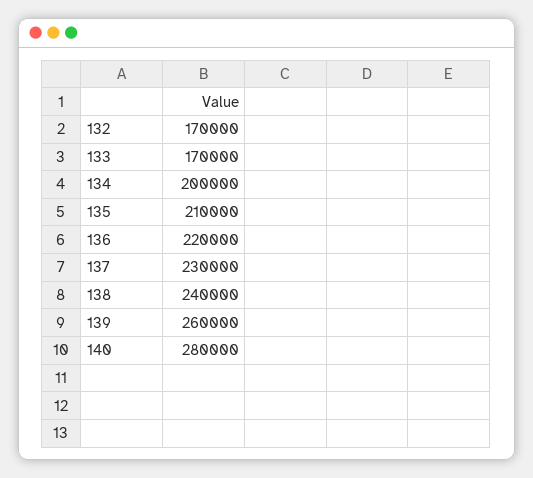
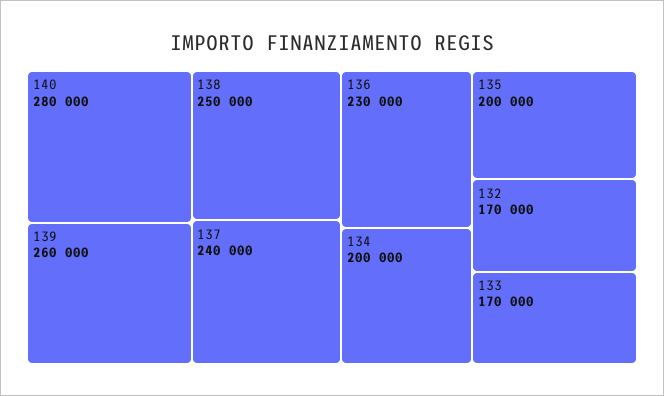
  {
    "132": 170000,
    "133": 170000,
    "134": 200000,
-   "135": 210000,
+   "135": 200000,
-   "136": 220000,
+   "136": 230000,
-   "137": 230000,
+   "137": 240000,
-   "138": 240000,
+   "138": 250000,
    "139": 260000,
    "140": 280000
  }

